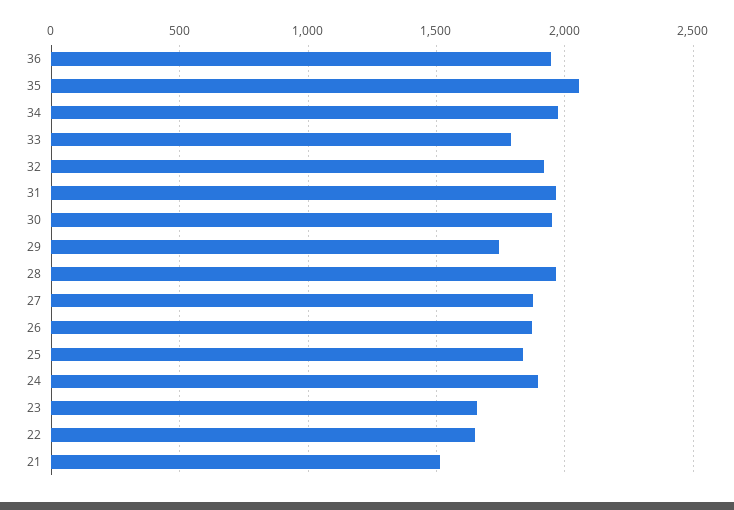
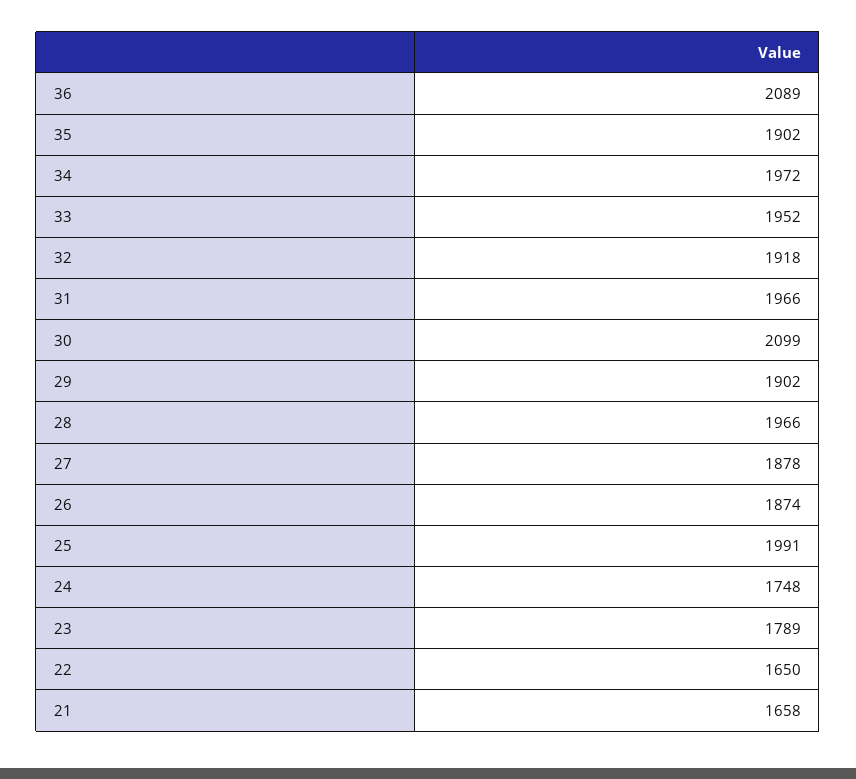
  {
-   "36": 1950,
+   "36": 2089,
-   "35": 2050,
+   "35": 1902,
    "34": 1972,
-   "33": 1800,
+   "33": 1952,
    "32": 1918,
    "31": 1966,
-   "30": 1950,
+   "30": 2099,
-   "29": 1750,
+   "29": 1902,
    "28": 1966,
    "27": 1878,
    "26": 1874,
-   "25": 1850,
+   "25": 1991,
-   "24": 1900,
+   "24": 1748,
-   "23": 1650,
+   "23": 1789,
    "22": 1650,
-   "21": 1500
+   "21": 1658
  }

